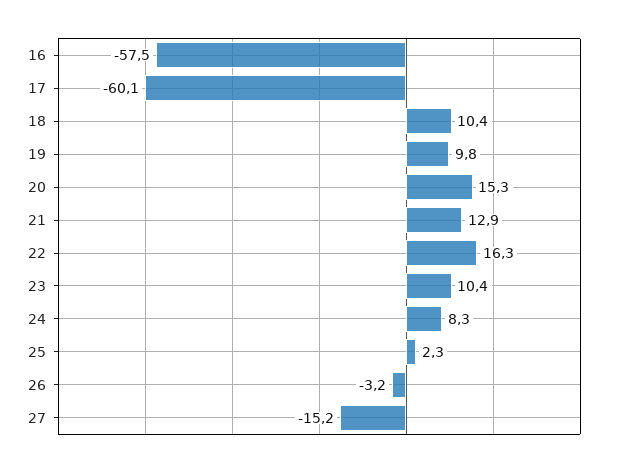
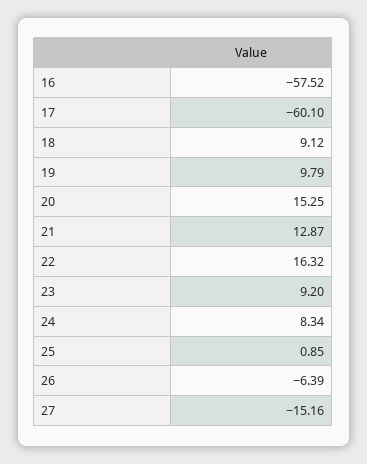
  {
    "16": -57.52,
    "17": -60.1,
-   "18": 10.4,
+   "18": 9.12,
    "19": 9.79,
    "20": 15.25,
    "21": 12.87,
    "22": 16.32,
-   "23": 10.4,
+   "23": 9.2,
    "24": 8.34,
-   "25": 2.3,
+   "25": 0.85,
-   "26": -3.2,
+   "26": -6.39,
    "27": -15.16
  }

